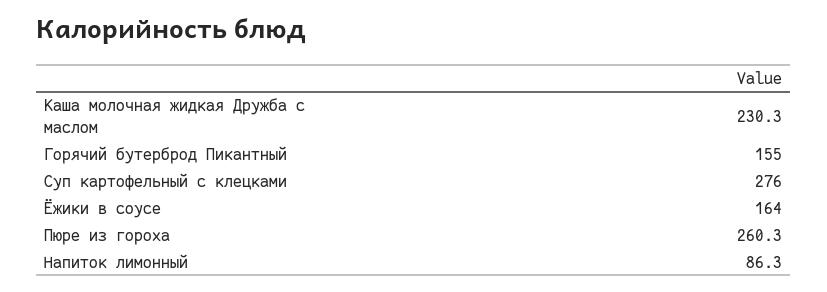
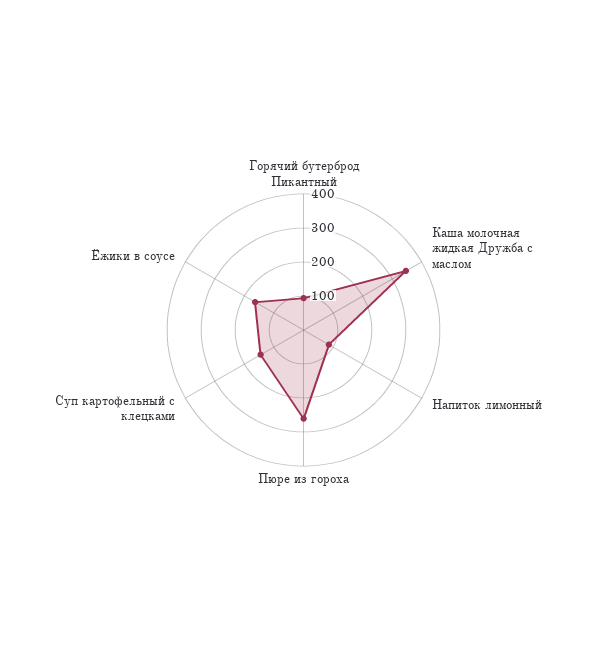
  {
-   "Каша молочная жидкая Дружба с маслом": 230.3,
+   "Каша молочная жидкая Дружба с маслом": 350,
-   "Горячий бутерброд Пикантный": 155,
+   "Горячий бутерброд Пикантный": 100,
-   "Суп картофельный с клецками": 276,
+   "Суп картофельный с клецками": 150,
    "Ёжики в соусе": 164,
    "Пюре из гороха": 260.3,
    "Напиток лимонный": 86.3
  }

